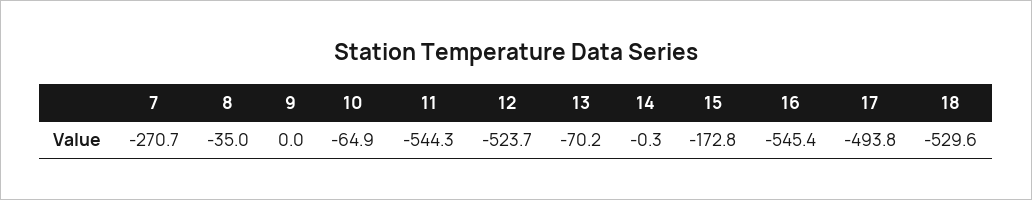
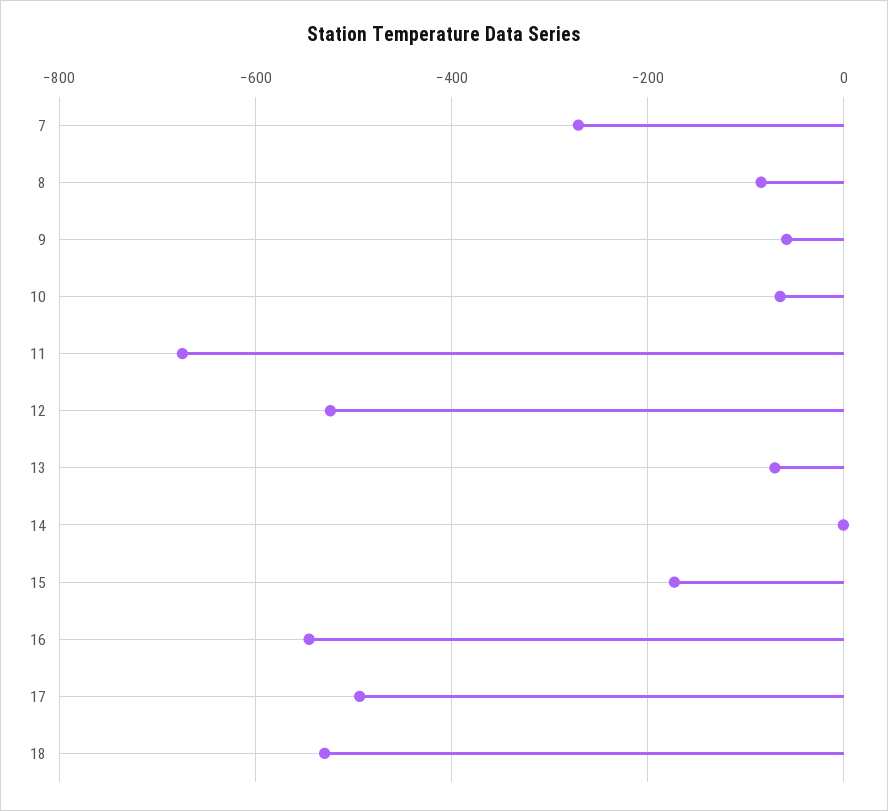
  {
    "7": -270.7,
-   "8": -35,
+   "8": -80,
-   "9": 0,
+   "9": -60,
    "10": -64.9,
-   "11": -544.3,
+   "11": -680,
    "12": -523.7,
    "13": -70.2,
    "14": -0.3,
    "15": -172.8,
    "16": -545.4,
    "17": -493.8,
    "18": -529.6
  }

